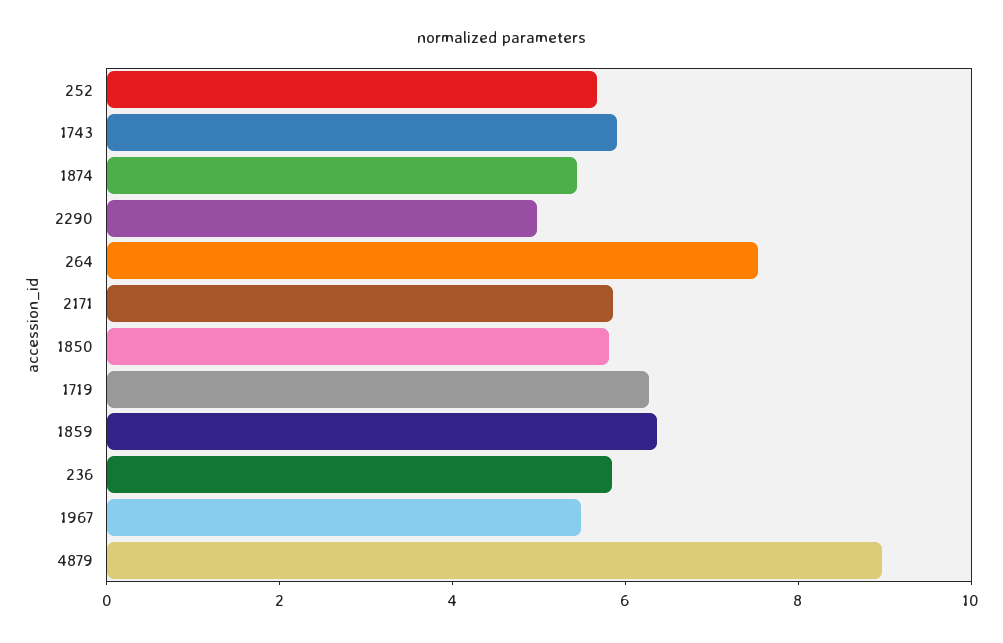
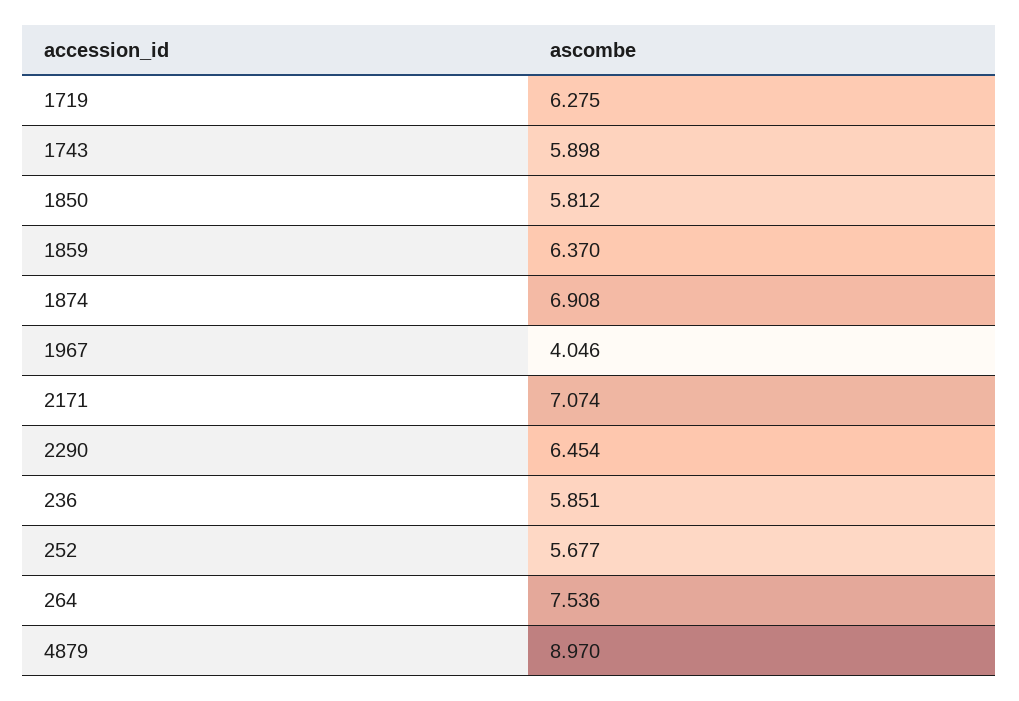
  {
    "252": 5.677,
    "1743": 5.898,
-   "1874": 5.5,
+   "1874": 6.908,
-   "2290": 5,
+   "2290": 6.454,
    "264": 7.536,
-   "2171": 6,
+   "2171": 7.074,
    "1850": 5.812,
    "1719": 6.275,
    "1859": 6.37,
    "236": 5.851,
-   "1967": 5.5,
+   "1967": 4.046,
    "4879": 8.97
  }

